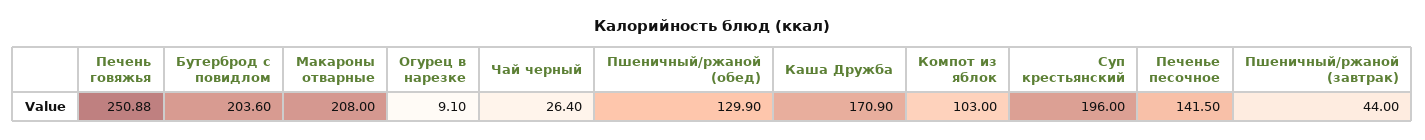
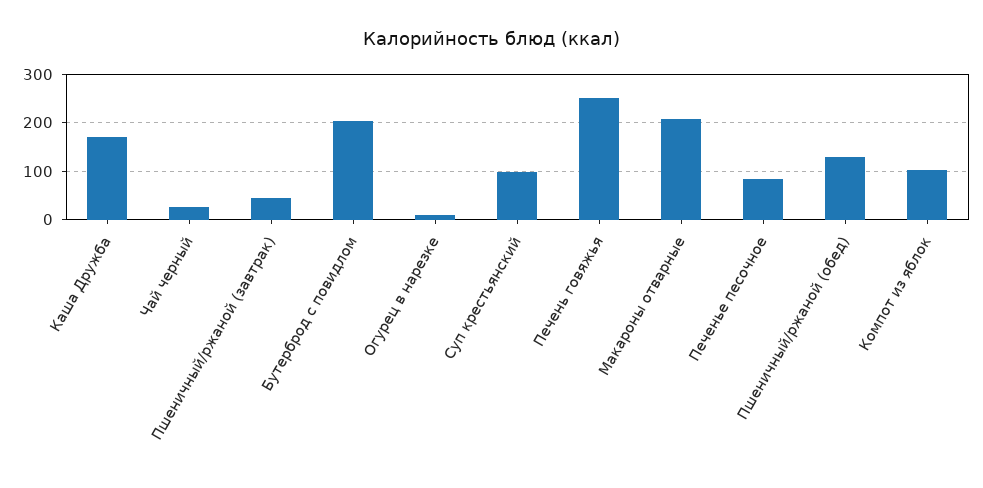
  {
    "Печень говяжья": 250.88,
    "Бутерброд с повидлом": 203.6,
    "Макароны отварные": 208,
    "Огурец в нарезке": 9.1,
    "Чай черный": 26.4,
    "Пшеничный/ржаной (обед)": 129.9,
    "Каша Дружба": 170.9,
    "Компот из яблок": 103,
-   "Суп крестьянский": 196,
+   "Суп крестьянский": 100,
-   "Печенье песочное": 141.5,
+   "Печенье песочное": 80,
    "Пшеничный/ржаной (завтрак)": 44
  }

